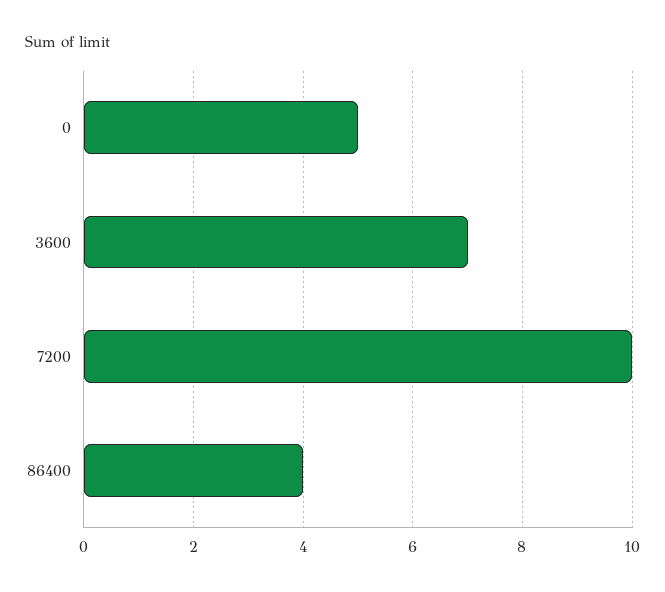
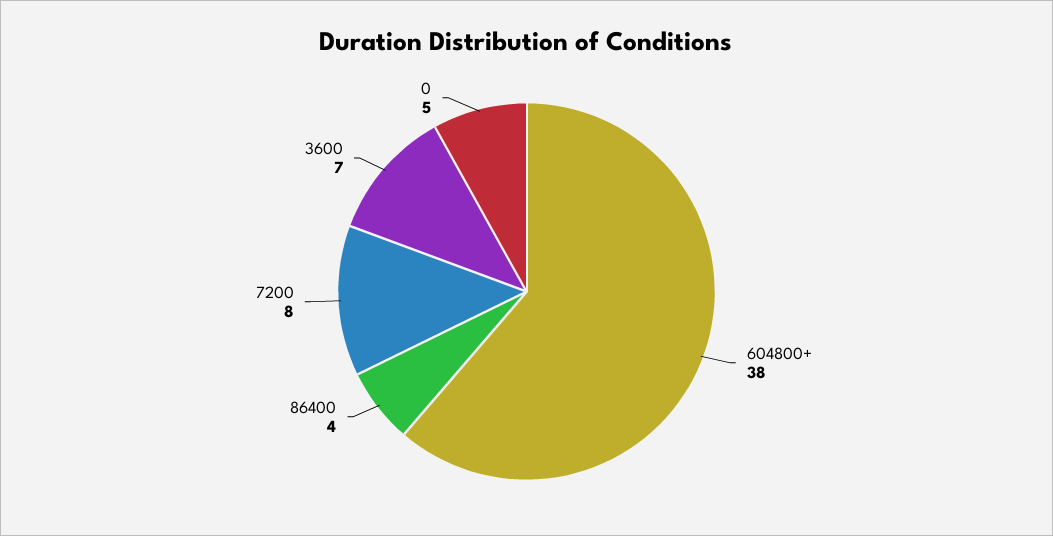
  {
    "0": 5,
    "3600": 7,
-   "7200": 10,
+   "7200": 8,
-   "86400": 4
+   "86400": 4,
+   "604800+": 38
  }

